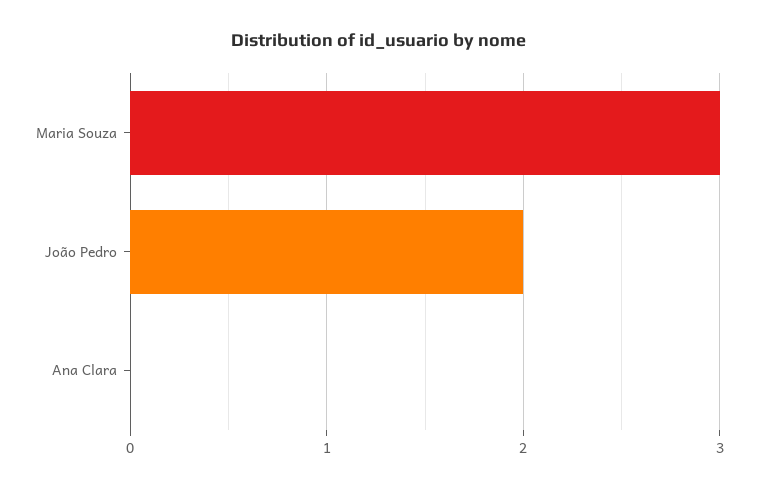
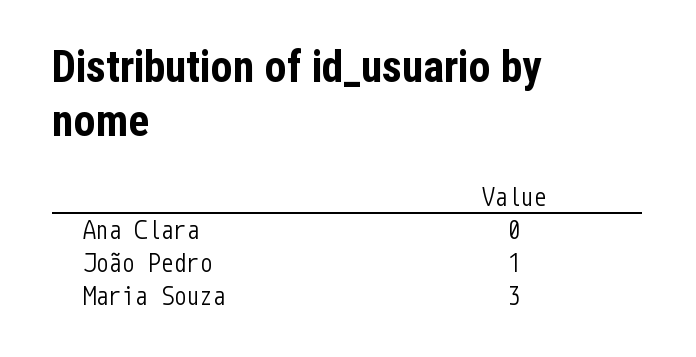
  {
    "Maria Souza": 3,
-   "João Pedro": 2,
+   "João Pedro": 1,
    "Ana Clara": 0
  }

